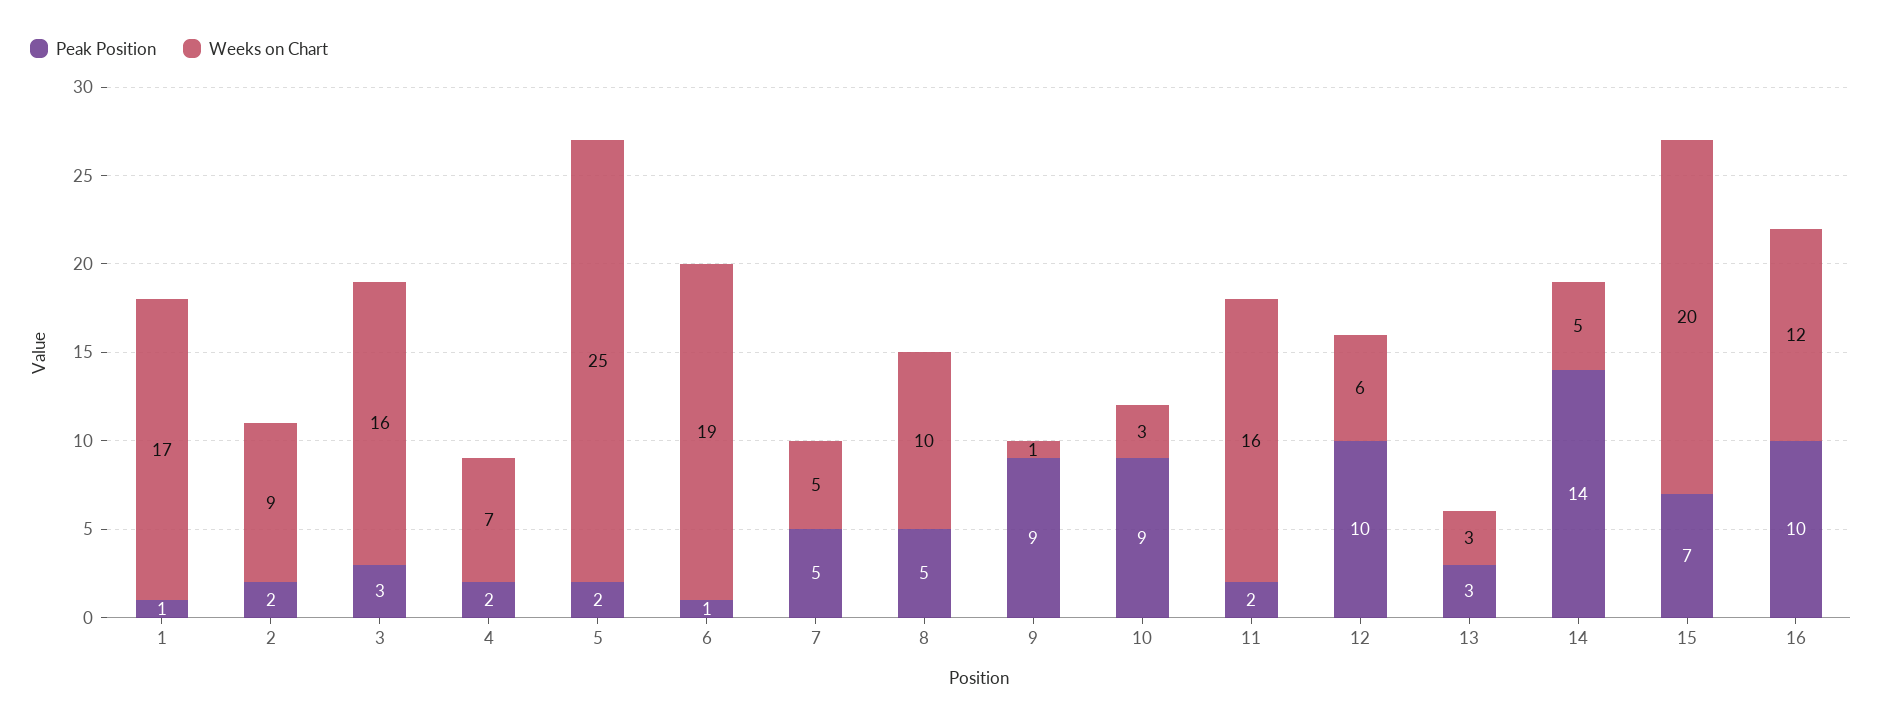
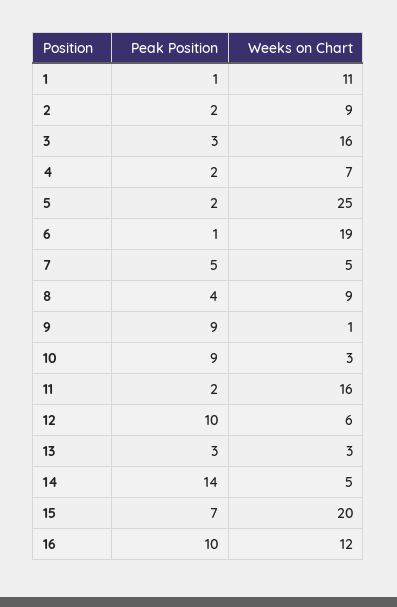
  {
    "Peak Position": {
      "1": 1,
      "2": 2,
      "3": 3,
      "4": 2,
      "5": 2,
      "6": 1,
      "7": 5,
-     "8": 5,
+     "8": 4,
      "9": 9,
      "10": 9,
      "11": 2,
      "12": 10,
      "13": 3,
      "14": 14,
      "15": 7,
      "16": 10
    },
    "Weeks on Chart": {
-     "1": 17,
+     "1": 11,
      "2": 9,
      "3": 16,
      "4": 7,
      "5": 25,
      "6": 19,
      "7": 5,
-     "8": 10,
+     "8": 9,
      "9": 1,
      "10": 3,
      "11": 16,
      "12": 6,
      "13": 3,
      "14": 5,
      "15": 20,
      "16": 12
    }
  }

